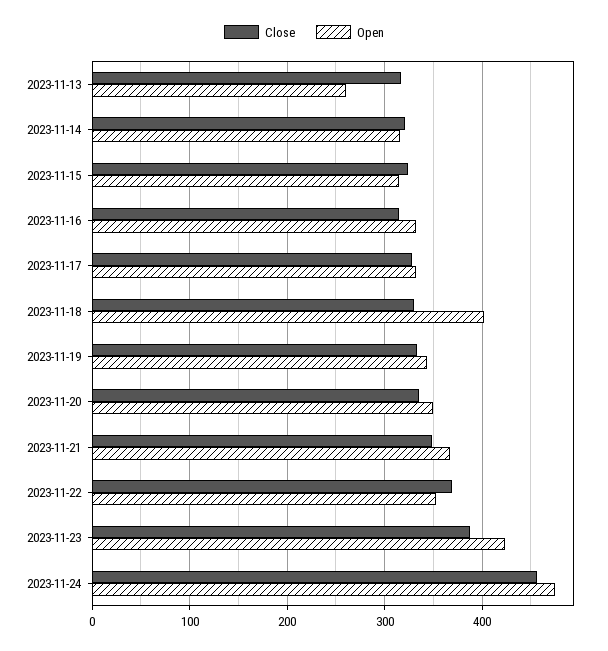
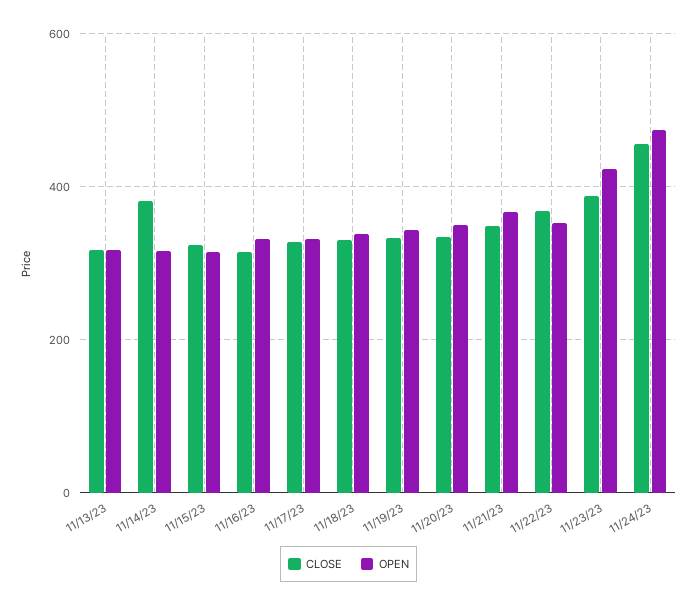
  {
    "Close": {
      "2023-11-13": 320,
-     "2023-11-14": 320,
+     "2023-11-14": 380,
      "2023-11-15": 320,
      "2023-11-16": 320,
      "2023-11-17": 330,
      "2023-11-18": 330,
      "2023-11-19": 330,
      "2023-11-20": 330,
      "2023-11-21": 350,
      "2023-11-22": 370,
      "2023-11-23": 390,
      "2023-11-24": 460
    },
    "Open": {
-     "2023-11-13": 260,
+     "2023-11-13": 320,
      "2023-11-14": 320,
      "2023-11-15": 310,
      "2023-11-16": 330,
      "2023-11-17": 330,
-     "2023-11-18": 400,
+     "2023-11-18": 340,
      "2023-11-19": 340,
      "2023-11-20": 350,
      "2023-11-21": 370,
      "2023-11-22": 350,
      "2023-11-23": 420,
      "2023-11-24": 480
    }
  }

